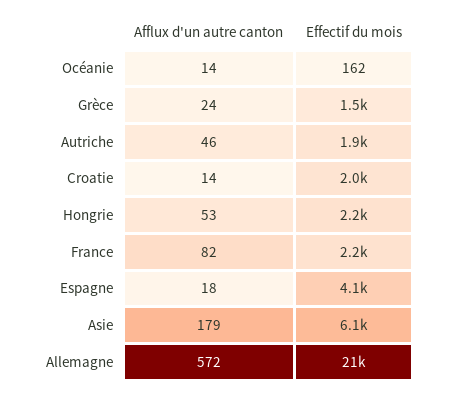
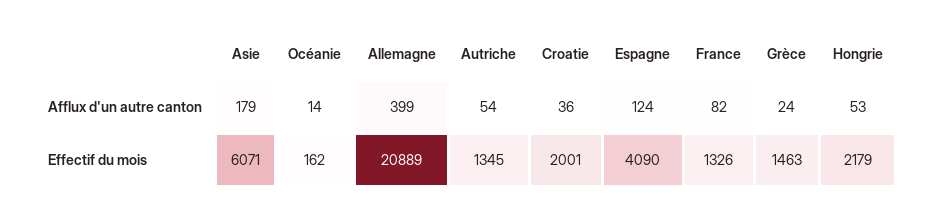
  {
    "Afflux d'un autre canton": {
      "Océanie": 14,
      "Grèce": 24,
-     "Autriche": 46,
+     "Autriche": 54,
-     "Croatie": 14,
+     "Croatie": 36,
      "Hongrie": 53,
      "France": 82,
-     "Espagne": 18,
+     "Espagne": 124,
      "Asie": 179,
-     "Allemagne": 572
+     "Allemagne": 399
    },
    "Effectif du mois": {
      "Océanie": 162,
      "Grèce": 1463,
-     "Autriche": 1900,
+     "Autriche": 1345,
      "Croatie": 2001,
      "Hongrie": 2179,
-     "France": 2200,
+     "France": 1326,
      "Espagne": 4090,
      "Asie": 6071,
      "Allemagne": 20889
    }
  }

